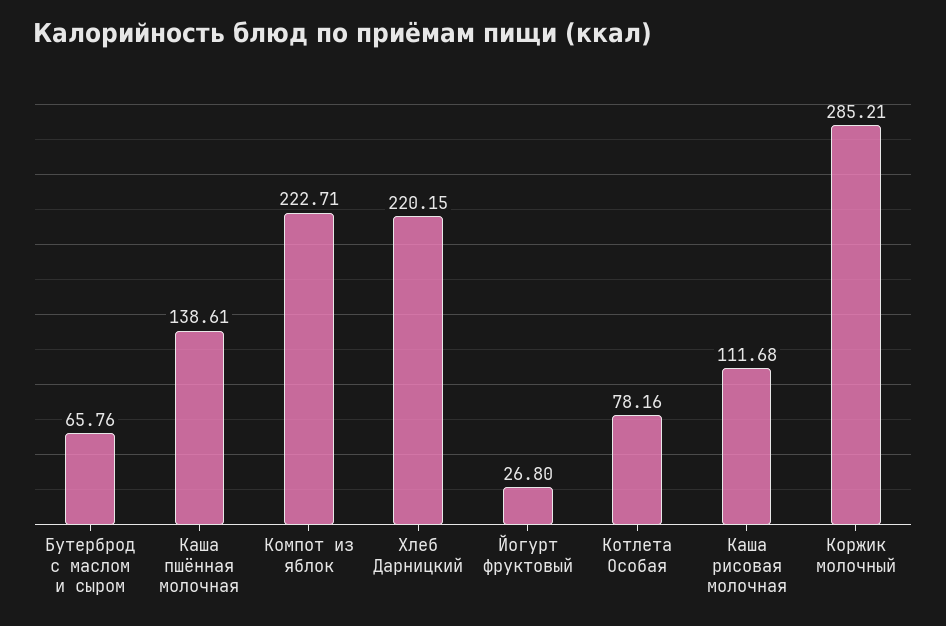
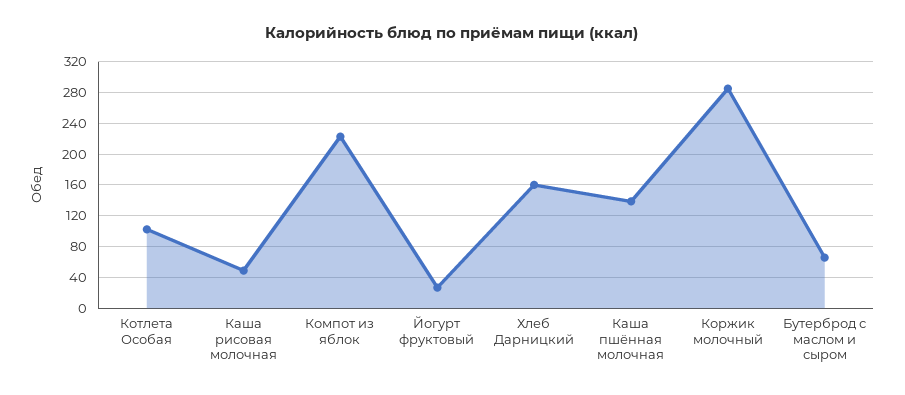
  {
    "Бутерброд с маслом и сыром": 65.76,
    "Каша пшённая молочная": 138.61,
    "Компот из яблок": 222.71,
-   "Хлеб Дарницкий": 220.15,
+   "Хлеб Дарницкий": 160,
    "Йогурт фруктовый": 26.8,
-   "Котлета Особая": 78.16,
+   "Котлета Особая": 100,
-   "Каша рисовая молочная": 111.68,
+   "Каша рисовая молочная": 50,
    "Коржик молочный": 285.21
  }

